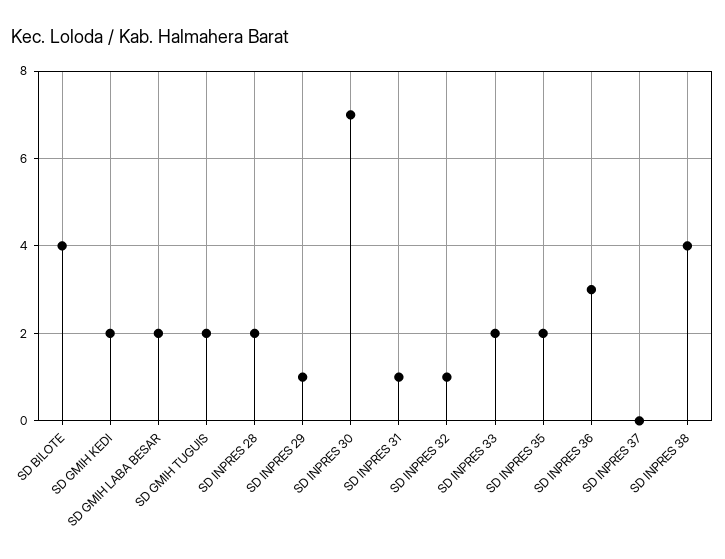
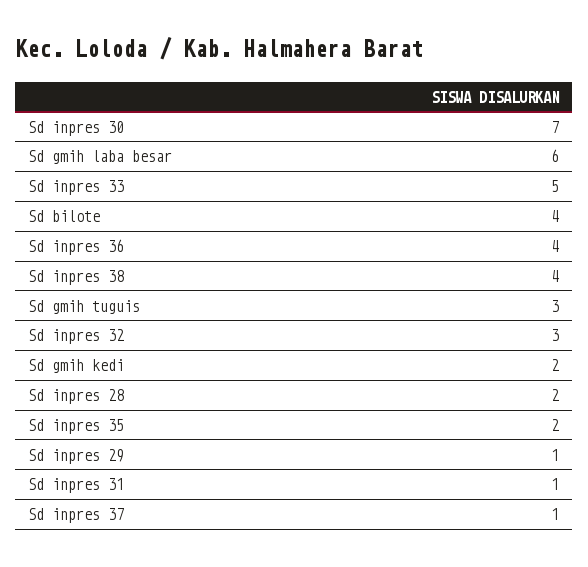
  {
    "SD BILOTE": 4,
    "SD GMIH KEDI": 2,
-   "SD GMIH LABA BESAR": 2,
+   "SD GMIH LABA BESAR": 6,
-   "SD GMIH TUGUIS": 2,
+   "SD GMIH TUGUIS": 3,
    "SD INPRES 28": 2,
    "SD INPRES 29": 1,
    "SD INPRES 30": 7,
    "SD INPRES 31": 1,
-   "SD INPRES 32": 1,
+   "SD INPRES 32": 3,
-   "SD INPRES 33": 2,
+   "SD INPRES 33": 5,
    "SD INPRES 35": 2,
-   "SD INPRES 36": 3,
+   "SD INPRES 36": 4,
-   "SD INPRES 37": 0,
+   "SD INPRES 37": 1,
    "SD INPRES 38": 4
  }

